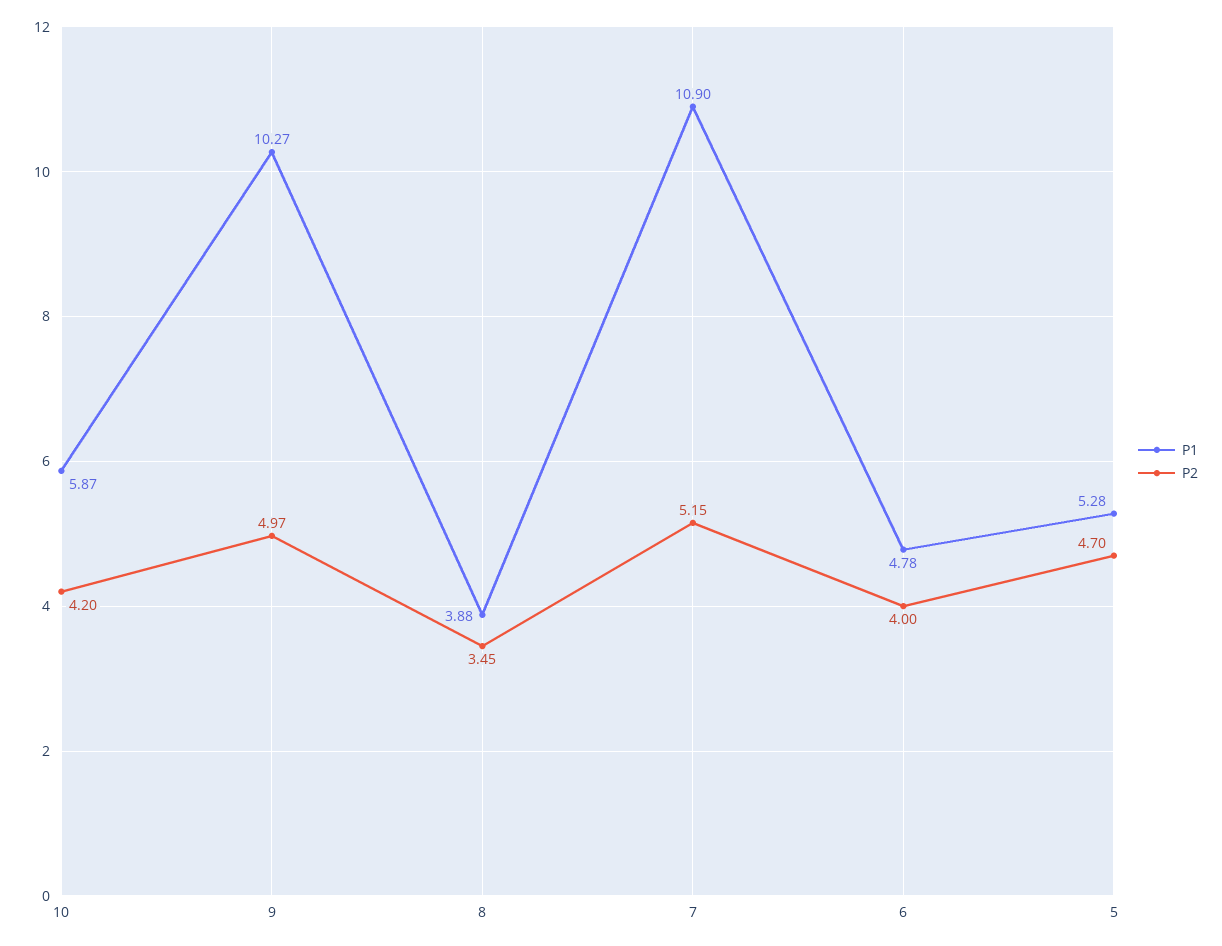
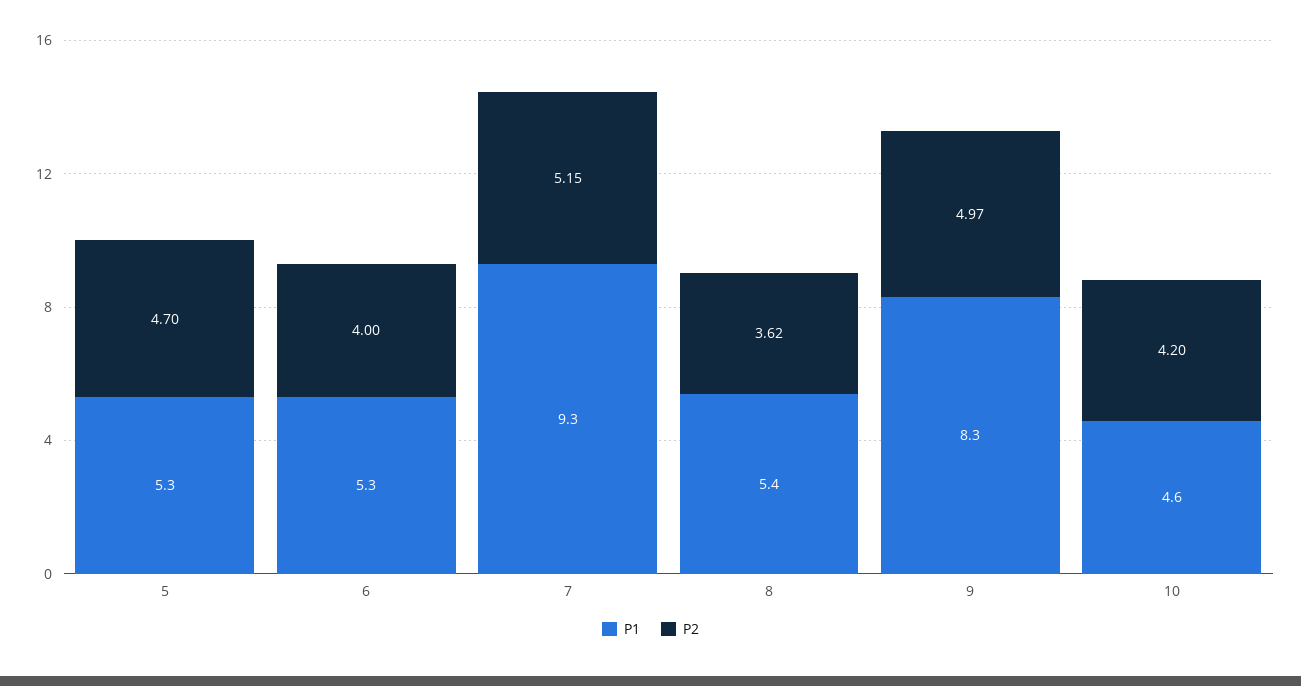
  {
    "P1": {
-     "10": 5.87,
+     "10": 4.6,
-     "9": 10.27,
+     "9": 8.3,
-     "8": 3.88,
+     "8": 5.4,
-     "7": 10.9,
+     "7": 9.3,
-     "6": 4.78,
+     "6": 5.3,
      "5": 5.28
    },
    "P2": {
      "10": 4.2,
      "9": 4.97,
-     "8": 3.45,
+     "8": 3.62,
      "7": 5.15,
      "6": 4,
      "5": 4.7
    }
  }

